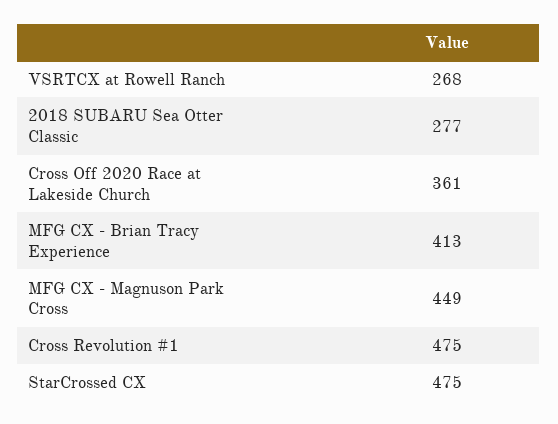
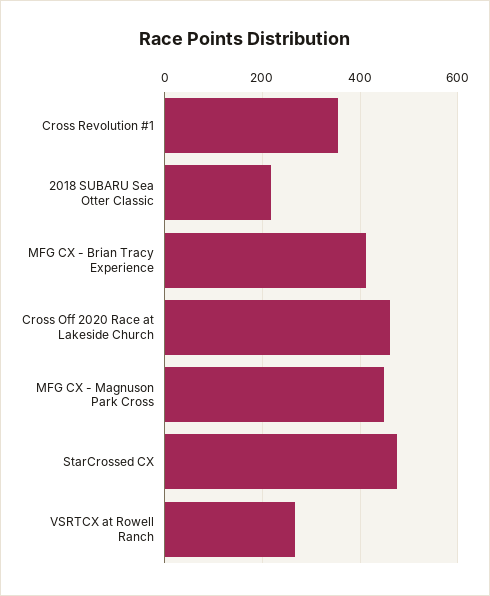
  {
    "VSRTCX at Rowell Ranch": 268,
-   "2018 SUBARU Sea Otter Classic": 277,
+   "2018 SUBARU Sea Otter Classic": 220,
-   "Cross Off 2020 Race at Lakeside Church": 361,
+   "Cross Off 2020 Race at Lakeside Church": 460,
    "MFG CX - Brian Tracy Experience": 413,
    "MFG CX - Magnuson Park Cross": 449,
-   "Cross Revolution #1": 475,
+   "Cross Revolution #1": 360,
    "StarCrossed CX": 475
  }

